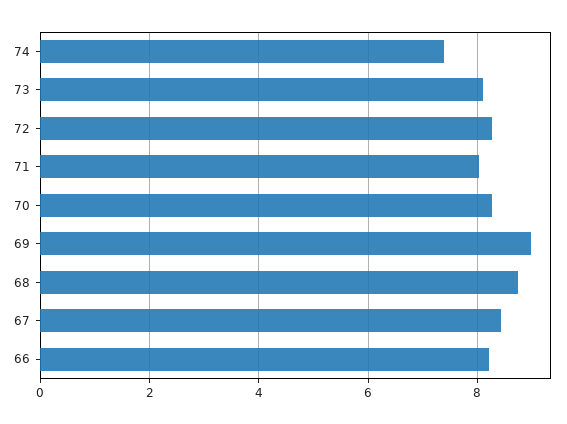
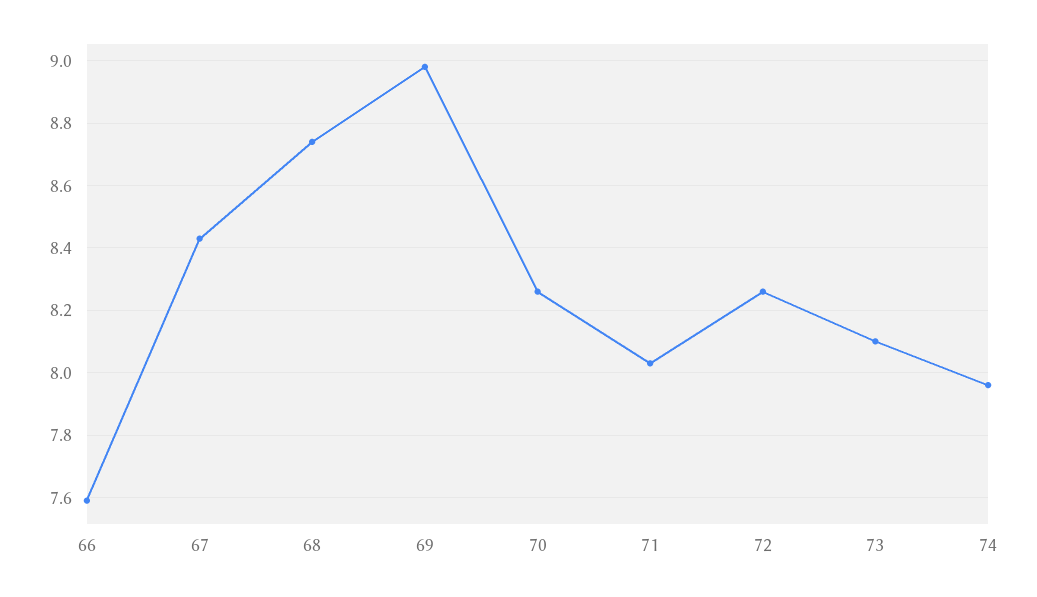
  {
-   "74": 7.4,
+   "74": 7.95,
    "73": 8.1,
    "72": 8.25,
    "71": 8.05,
    "70": 8.25,
    "69": 9,
    "68": 8.75,
    "67": 8.45,
-   "66": 8.2
+   "66": 7.6
  }

